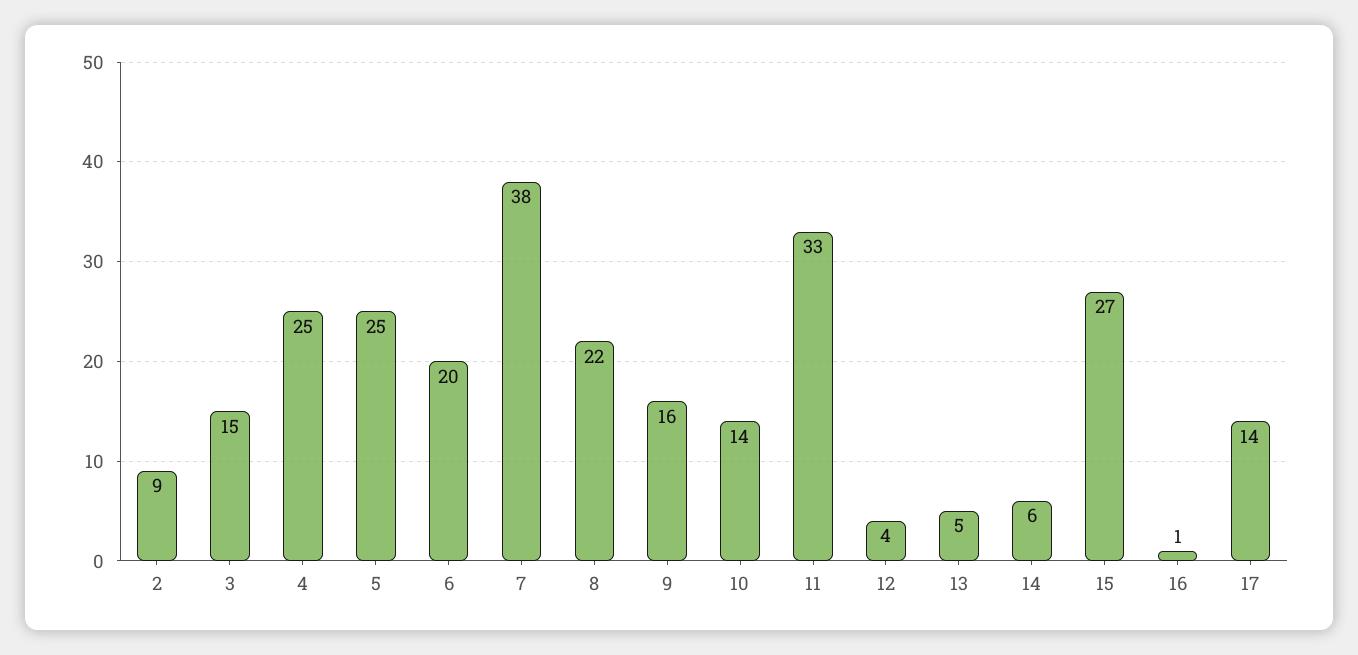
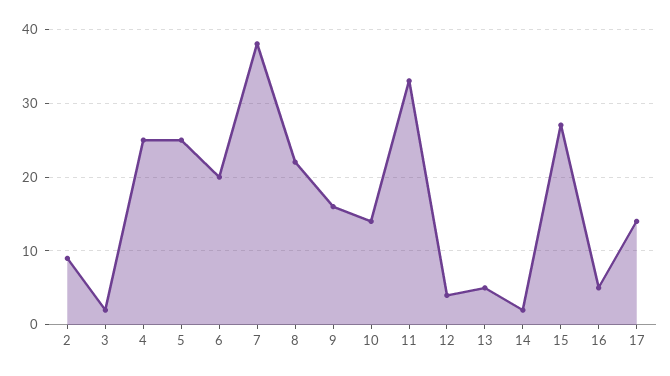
  {
    "2": 9,
-   "3": 15,
+   "3": 2,
    "4": 25,
    "5": 25,
    "6": 20,
    "7": 38,
    "8": 22,
    "9": 16,
    "10": 14,
    "11": 33,
    "12": 4,
    "13": 5,
-   "14": 6,
+   "14": 2,
    "15": 27,
-   "16": 1,
+   "16": 5,
    "17": 14
  }

